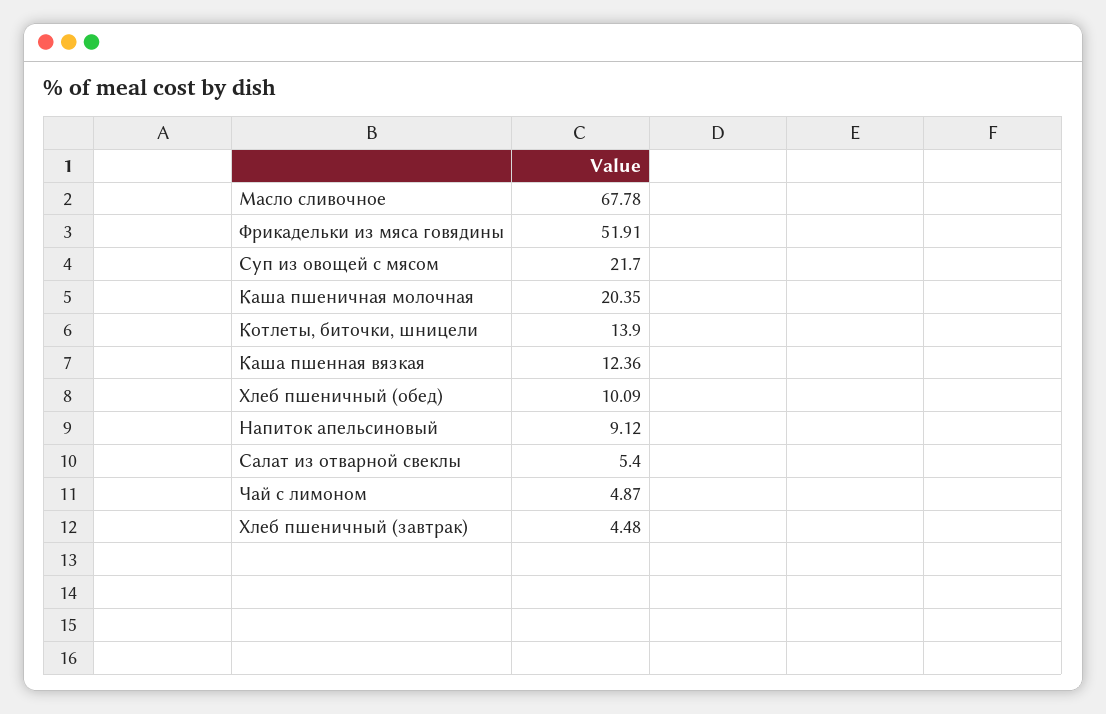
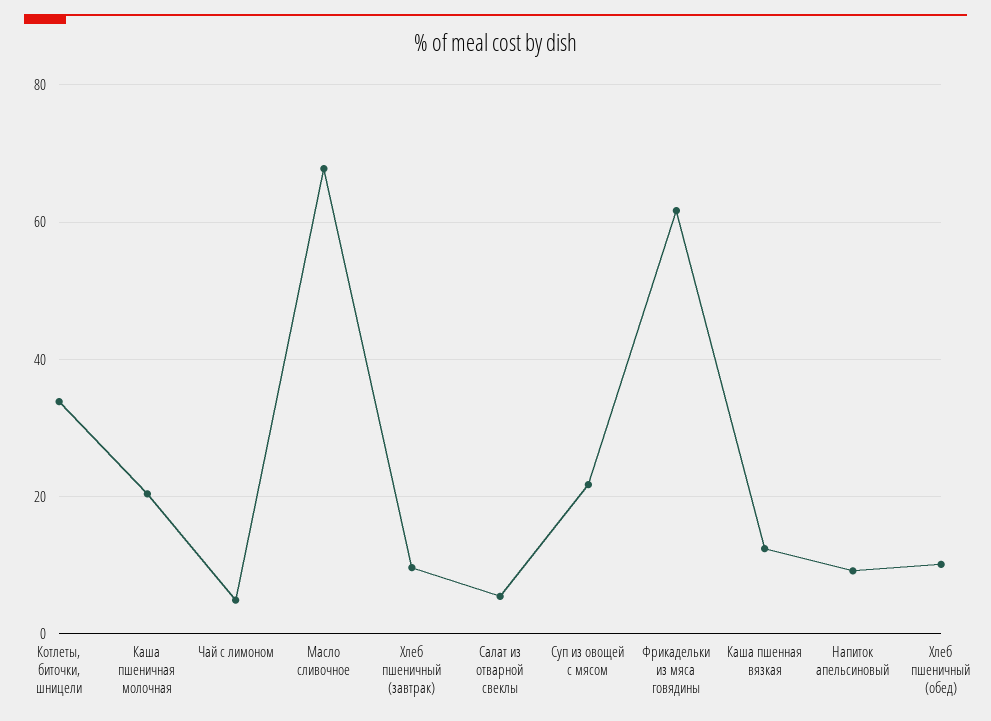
  {
    "Масло сливочное": 67.78,
-   "Фрикадельки из мяса говядины": 51.91,
+   "Фрикадельки из мяса говядины": 62,
    "Суп из овощей с мясом": 21.7,
    "Каша пшеничная молочная": 20.35,
-   "Котлеты, биточки, шницели": 13.9,
+   "Котлеты, биточки, шницели": 34,
    "Каша пшенная вязкая": 12.36,
    "Хлеб пшеничный (обед)": 10.09,
    "Напиток апельсиновый": 9.12,
    "Салат из отварной свеклы": 5.4,
    "Чай с лимоном": 4.87,
-   "Хлеб пшеничный (завтрак)": 4.48
+   "Хлеб пшеничный (завтрак)": 10
  }

